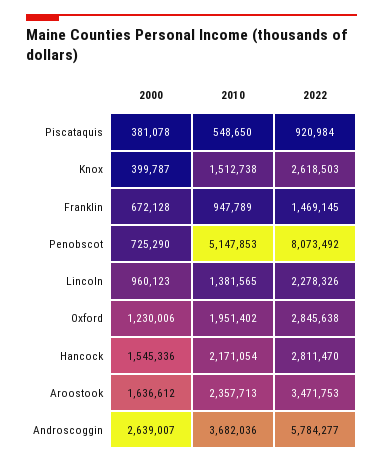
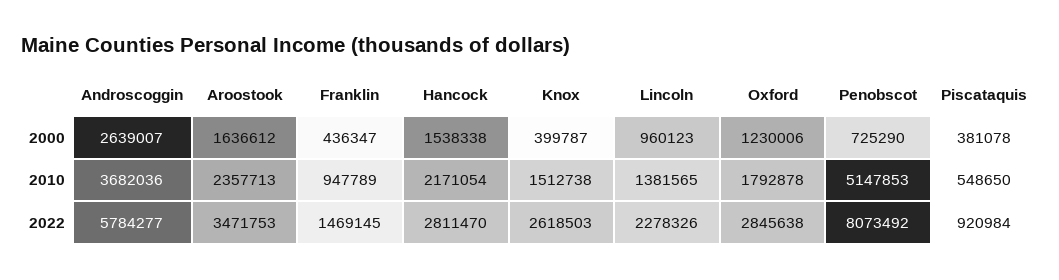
  {
    "2000": {
      "Piscataquis": 381078,
      "Knox": 399787,
-     "Franklin": 672128,
+     "Franklin": 436347,
      "Penobscot": 725290,
      "Lincoln": 960123,
      "Oxford": 1230006,
-     "Hancock": 1545336,
+     "Hancock": 1538338,
      "Aroostook": 1636612,
      "Androscoggin": 2639007
    },
    "2010": {
      "Piscataquis": 548650,
      "Knox": 1512738,
      "Franklin": 947789,
      "Penobscot": 5147853,
      "Lincoln": 1381565,
-     "Oxford": 1951402,
+     "Oxford": 1792878,
      "Hancock": 2171054,
      "Aroostook": 2357713,
      "Androscoggin": 3682036
    },
    "2022": {
      "Piscataquis": 920984,
      "Knox": 2618503,
      "Franklin": 1469145,
      "Penobscot": 8073492,
      "Lincoln": 2278326,
      "Oxford": 2845638,
      "Hancock": 2811470,
      "Aroostook": 3471753,
      "Androscoggin": 5784277
    }
  }

